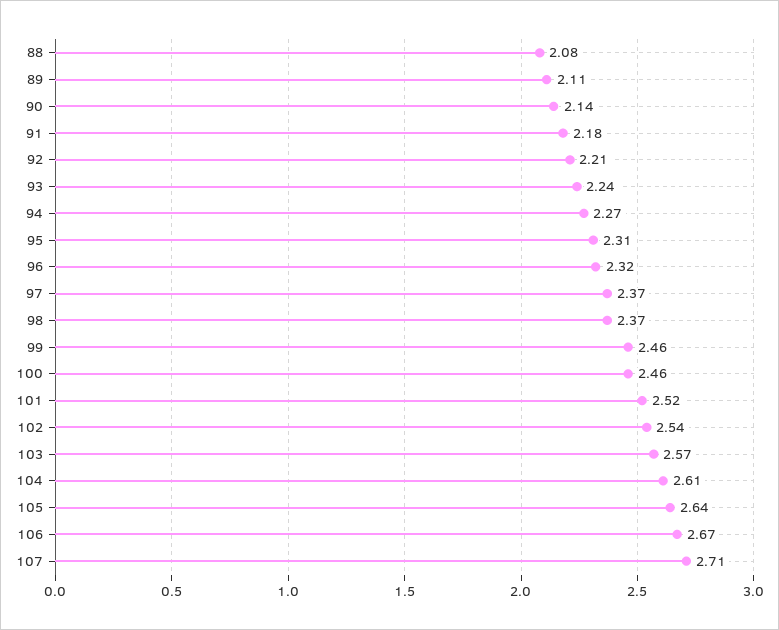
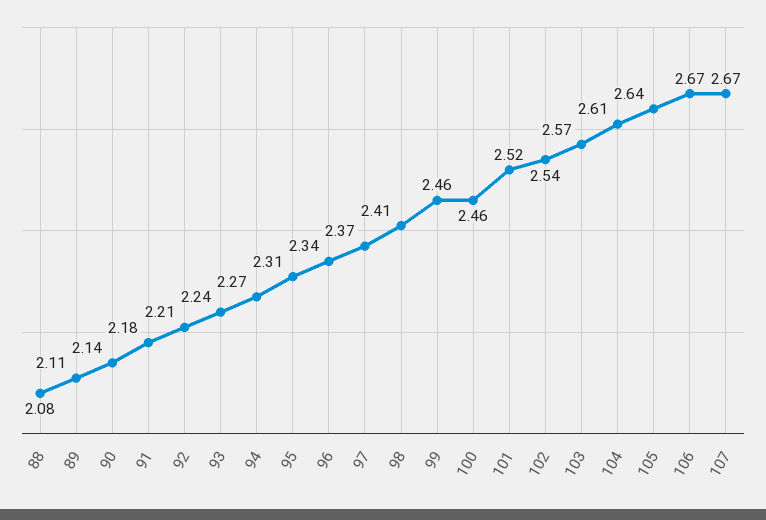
  {
    "88": 2.08,
    "89": 2.11,
    "90": 2.14,
    "91": 2.18,
    "92": 2.21,
    "93": 2.24,
    "94": 2.27,
    "95": 2.31,
-   "96": 2.32,
+   "96": 2.34,
    "97": 2.37,
-   "98": 2.37,
+   "98": 2.41,
    "99": 2.46,
    "100": 2.46,
    "101": 2.52,
    "102": 2.54,
    "103": 2.57,
    "104": 2.61,
    "105": 2.64,
    "106": 2.67,
-   "107": 2.71
+   "107": 2.67
  }

